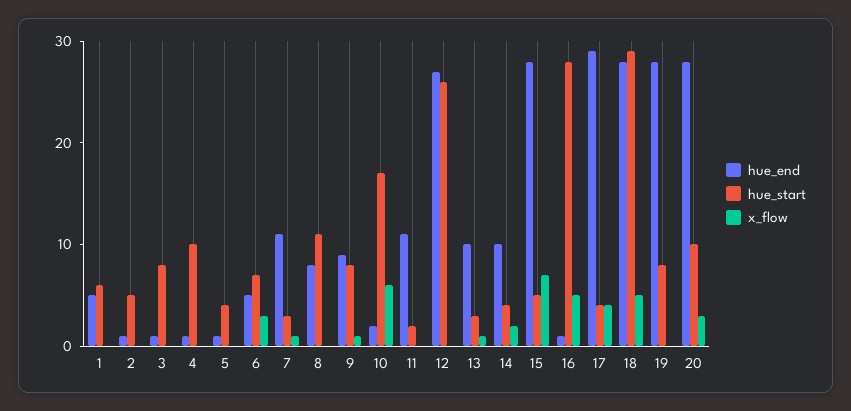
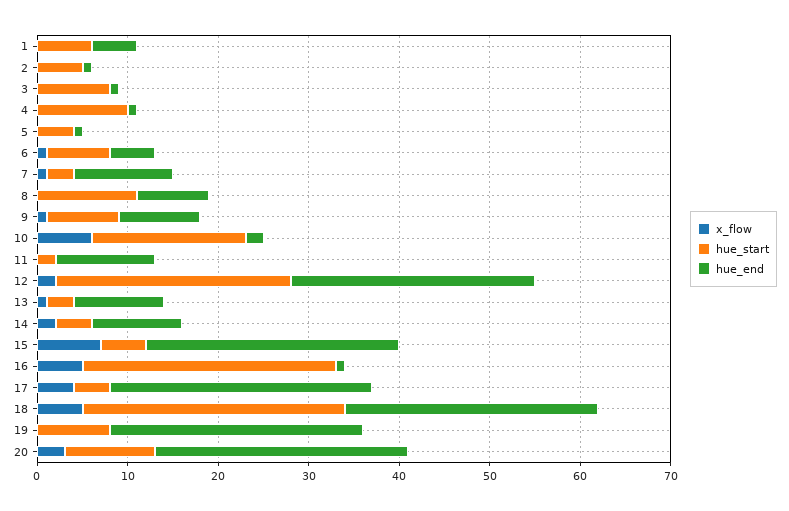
  {
    "hue_end": {
      "1": 5,
      "2": 1,
      "3": 1,
      "4": 1,
      "5": 1,
      "6": 5,
      "7": 11,
      "8": 8,
      "9": 9,
      "10": 2,
      "11": 11,
      "12": 27,
      "13": 10,
      "14": 10,
      "15": 28,
      "16": 1,
      "17": 29,
      "18": 28,
      "19": 28,
      "20": 28
    },
    "hue_start": {
      "1": 6,
      "2": 5,
      "3": 8,
      "4": 10,
      "5": 4,
      "6": 7,
      "7": 3,
      "8": 11,
      "9": 8,
      "10": 17,
      "11": 2,
      "12": 26,
      "13": 3,
      "14": 4,
      "15": 5,
      "16": 28,
      "17": 4,
      "18": 29,
      "19": 8,
      "20": 10
    },
    "x_flow": {
      "1": 0,
      "2": 0,
      "3": 0,
      "4": 0,
      "5": 0,
-     "6": 3,
+     "6": 1,
      "7": 1,
      "8": 0,
      "9": 1,
      "10": 6,
      "11": 0,
-     "12": 0,
+     "12": 2,
      "13": 1,
      "14": 2,
      "15": 7,
      "16": 5,
      "17": 4,
      "18": 5,
      "19": 0,
      "20": 3
    }
  }

